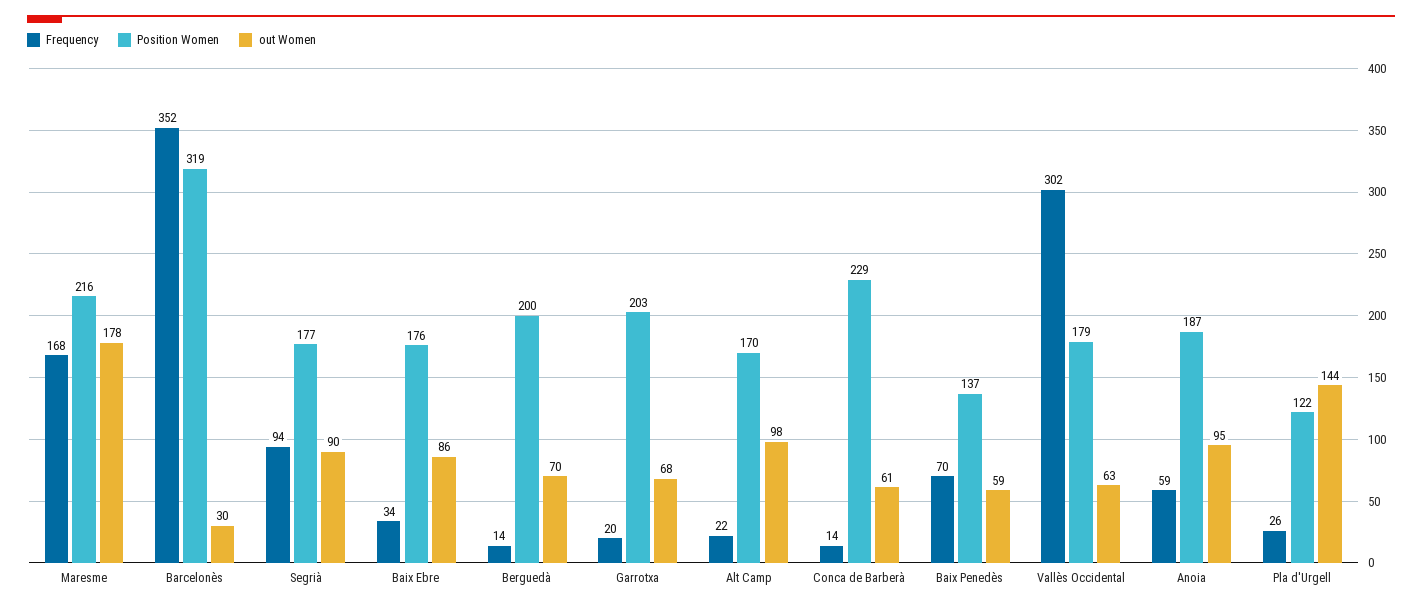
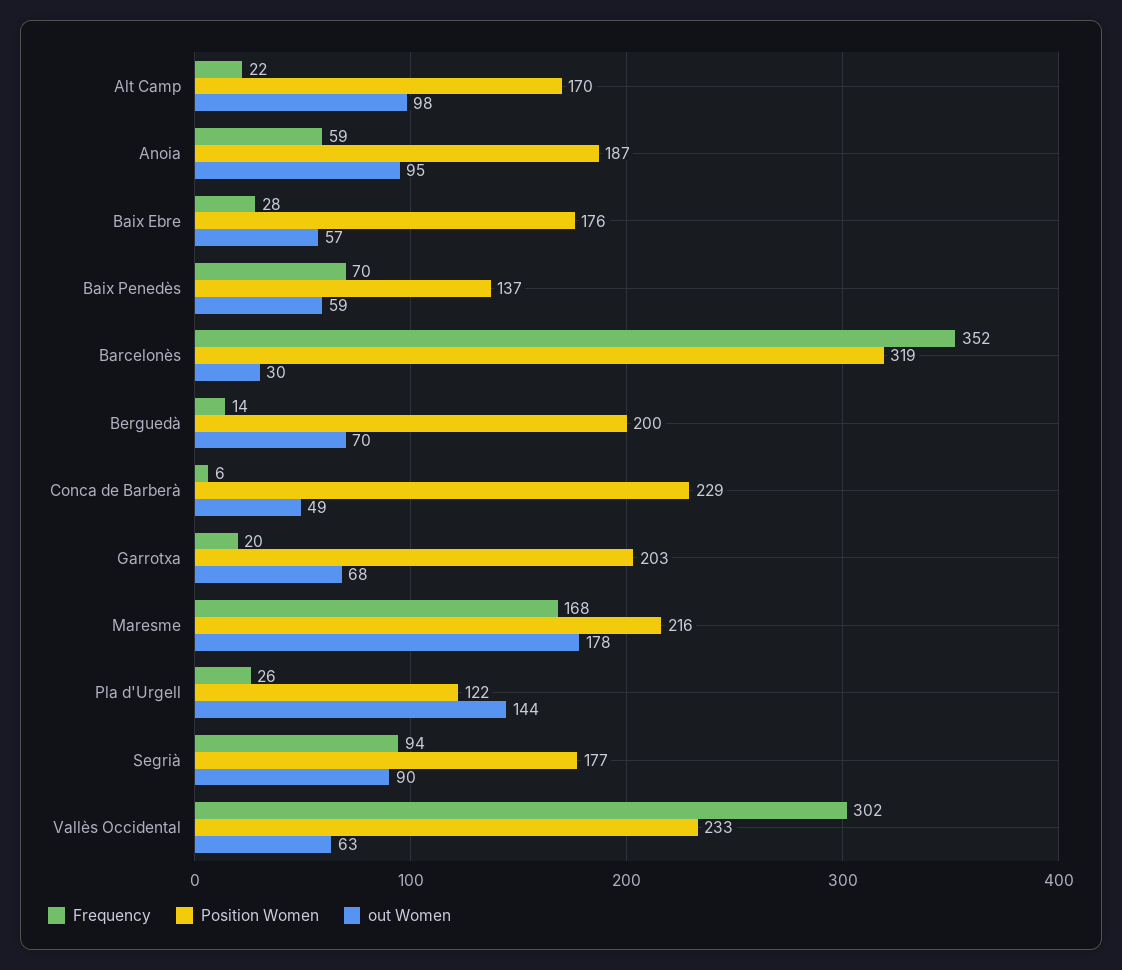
  {
    "Frequency": {
      "Maresme": 168,
      "Barcelonès": 352,
      "Segrià": 94,
-     "Baix Ebre": 34,
+     "Baix Ebre": 28,
      "Berguedà": 14,
      "Garrotxa": 20,
      "Alt Camp": 22,
-     "Conca de Barberà": 14,
+     "Conca de Barberà": 6,
      "Baix Penedès": 70,
      "Vallès Occidental": 302,
      "Anoia": 59,
      "Pla d'Urgell": 26
    },
    "Position Women": {
      "Maresme": 216,
      "Barcelonès": 319,
      "Segrià": 177,
      "Baix Ebre": 176,
      "Berguedà": 200,
      "Garrotxa": 203,
      "Alt Camp": 170,
      "Conca de Barberà": 229,
      "Baix Penedès": 137,
-     "Vallès Occidental": 179,
+     "Vallès Occidental": 233,
      "Anoia": 187,
      "Pla d'Urgell": 122
    },
    "out Women": {
      "Maresme": 178,
      "Barcelonès": 30,
      "Segrià": 90,
-     "Baix Ebre": 86,
+     "Baix Ebre": 57,
      "Berguedà": 70,
      "Garrotxa": 68,
      "Alt Camp": 98,
-     "Conca de Barberà": 61,
+     "Conca de Barberà": 49,
      "Baix Penedès": 59,
      "Vallès Occidental": 63,
      "Anoia": 95,
      "Pla d'Urgell": 144
    }
  }

